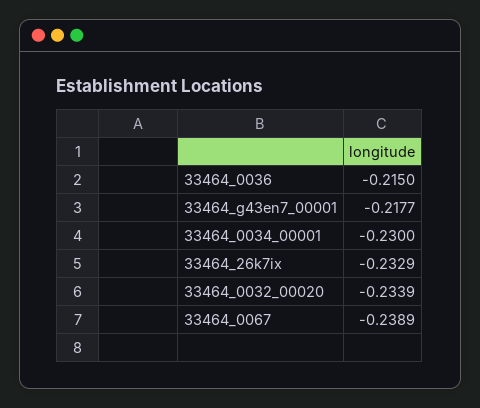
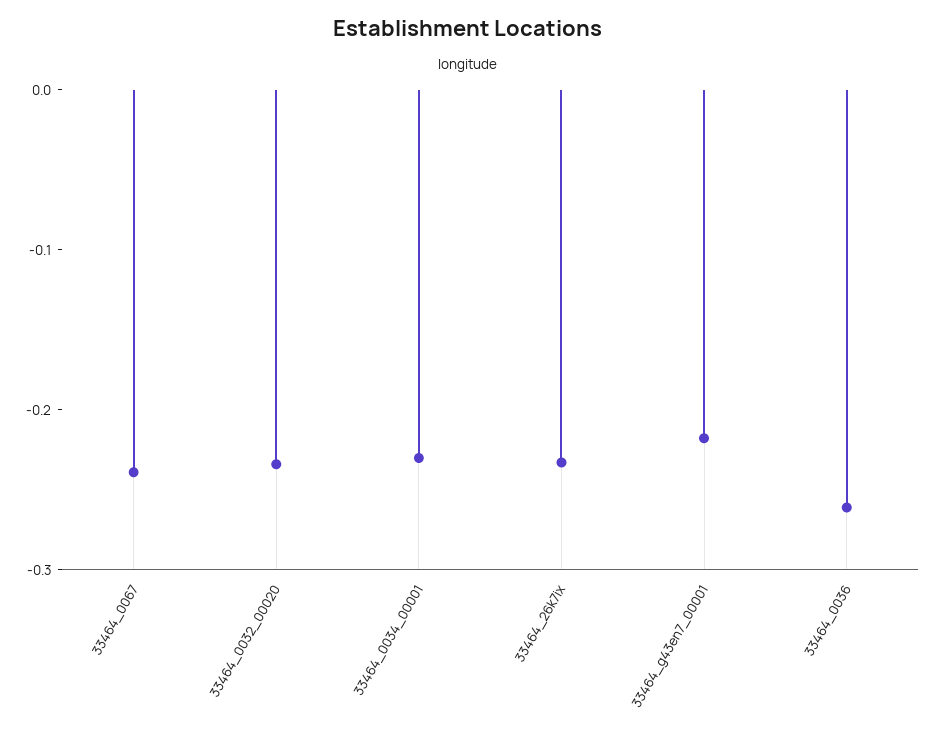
  {
-   "33464_0036": -0.215,
+   "33464_0036": -0.26,
    "33464_g43en7_00001": -0.2177,
    "33464_0034_00001": -0.23,
    "33464_26k7ix": -0.2329,
    "33464_0032_00020": -0.2339,
    "33464_0067": -0.2389
  }

